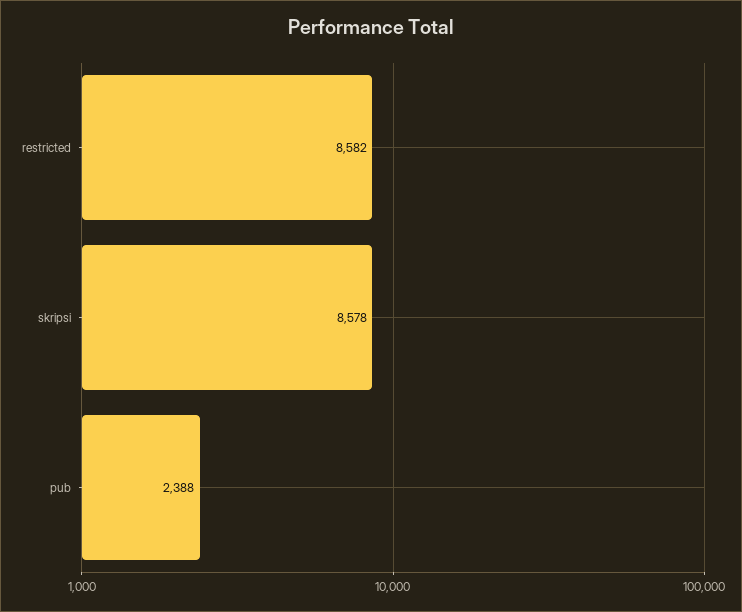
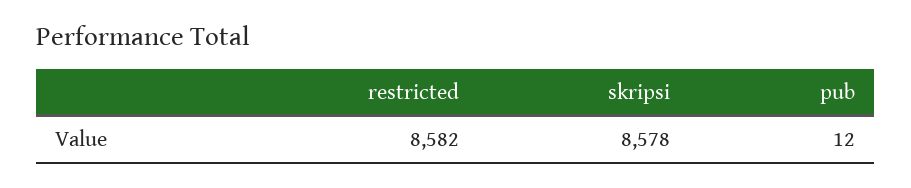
  {
    "restricted": 8582,
    "skripsi": 8578,
-   "pub": 2388
+   "pub": 12
  }

